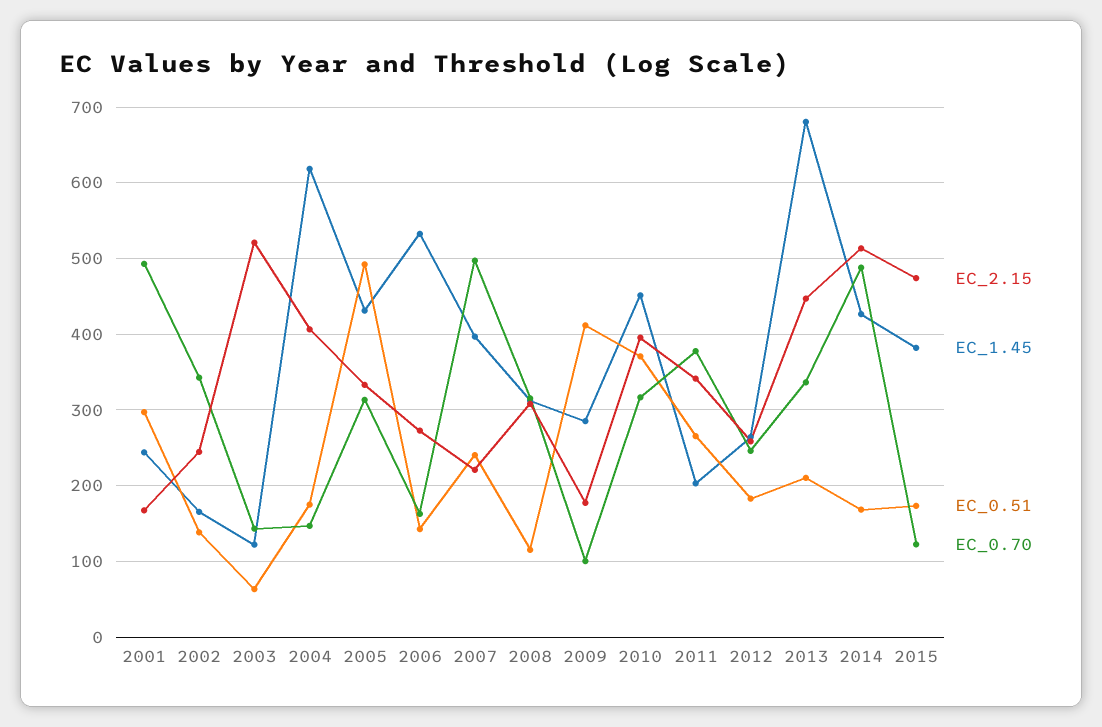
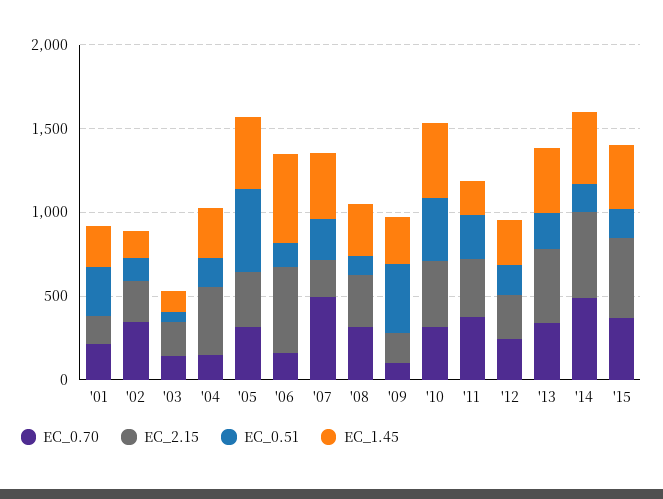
  {
    "EC_2.15": {
      "2001": 170,
      "2002": 240,
-     "2003": 520,
+     "2003": 200,
      "2004": 410,
      "2005": 330,
-     "2006": 270,
+     "2006": 500,
      "2007": 220,
      "2008": 310,
      "2009": 180,
      "2010": 400,
      "2011": 340,
      "2012": 260,
      "2013": 450,
      "2014": 510,
      "2015": 470
    },
    "EC_1.45": {
      "2001": 240,
      "2002": 170,
      "2003": 120,
-     "2004": 620,
+     "2004": 300,
      "2005": 430,
      "2006": 530,
      "2007": 400,
      "2008": 310,
      "2009": 290,
      "2010": 450,
      "2011": 200,
      "2012": 260,
-     "2013": 680,
+     "2013": 400,
      "2014": 430,
      "2015": 380
    },
    "EC_0.51": {
      "2001": 300,
      "2002": 140,
      "2003": 60,
      "2004": 180,
      "2005": 490,
      "2006": 140,
      "2007": 240,
      "2008": 120,
      "2009": 410,
      "2010": 370,
      "2011": 270,
      "2012": 180,
      "2013": 210,
      "2014": 170,
      "2015": 170
    },
    "EC_0.70": {
-     "2001": 490,
+     "2001": 200,
      "2002": 340,
      "2003": 140,
      "2004": 150,
      "2005": 310,
      "2006": 160,
      "2007": 500,
      "2008": 320,
      "2009": 100,
      "2010": 320,
      "2011": 380,
      "2012": 250,
      "2013": 340,
      "2014": 490,
-     "2015": 120
+     "2015": 400
    }
  }

